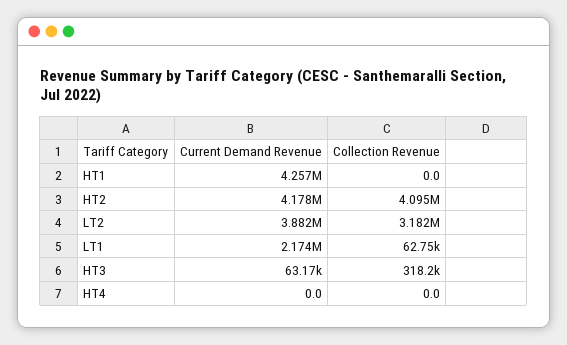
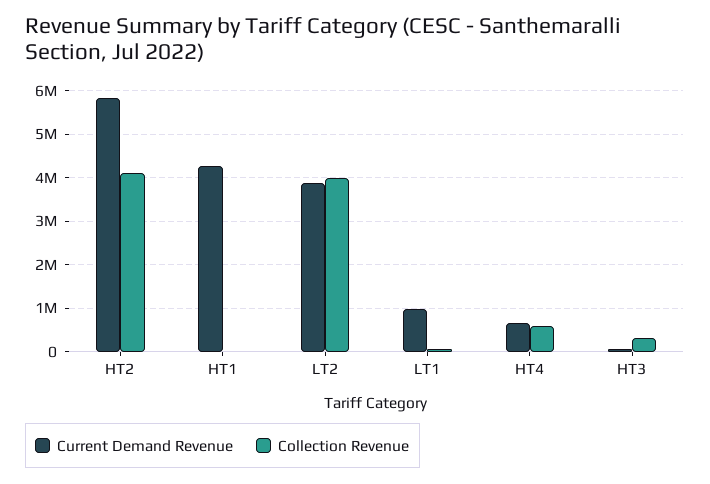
  {
    "Current Demand Revenue": {
      "HT1": 4257000,
-     "HT2": 4178000,
+     "HT2": 5800000,
      "LT2": 3882000,
-     "LT1": 2174000,
+     "LT1": 1000000,
      "HT3": 63170,
-     "HT4": 0
+     "HT4": 600000
    },
    "Collection Revenue": {
      "HT1": 0,
      "HT2": 4095000,
-     "LT2": 3182000,
+     "LT2": 4000000,
      "LT1": 62750,
      "HT3": 318200,
-     "HT4": 0
+     "HT4": 600000
    }
  }

